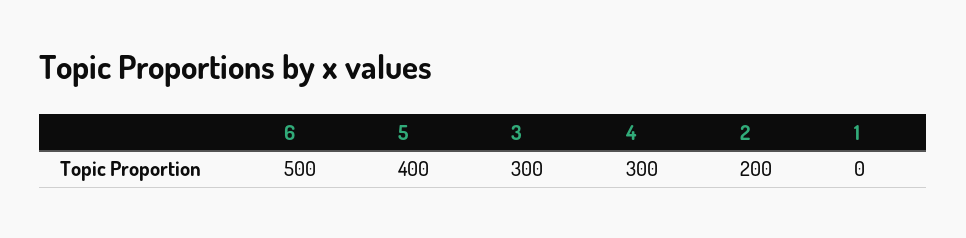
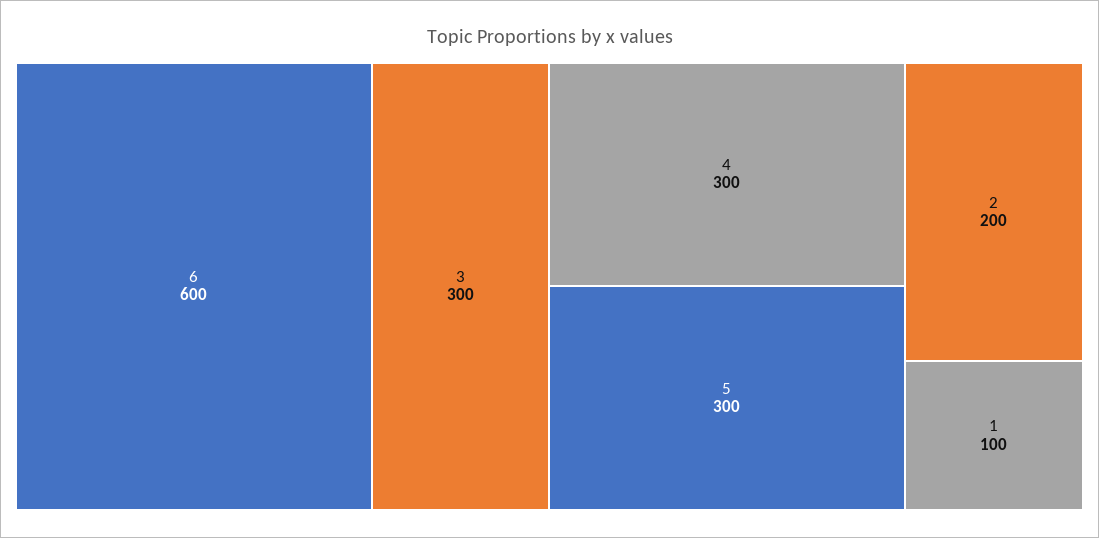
  {
-   "6": 500,
+   "6": 600,
-   "5": 400,
+   "5": 300,
    "3": 300,
    "4": 300,
    "2": 200,
-   "1": 0
+   "1": 100
  }

